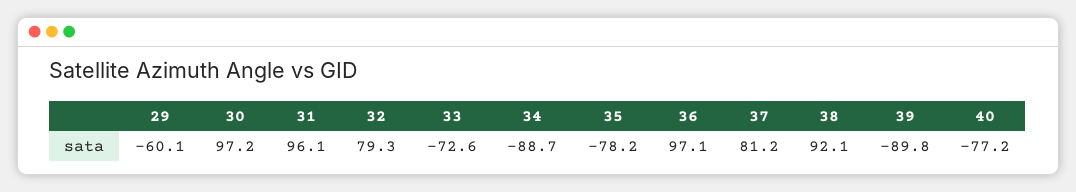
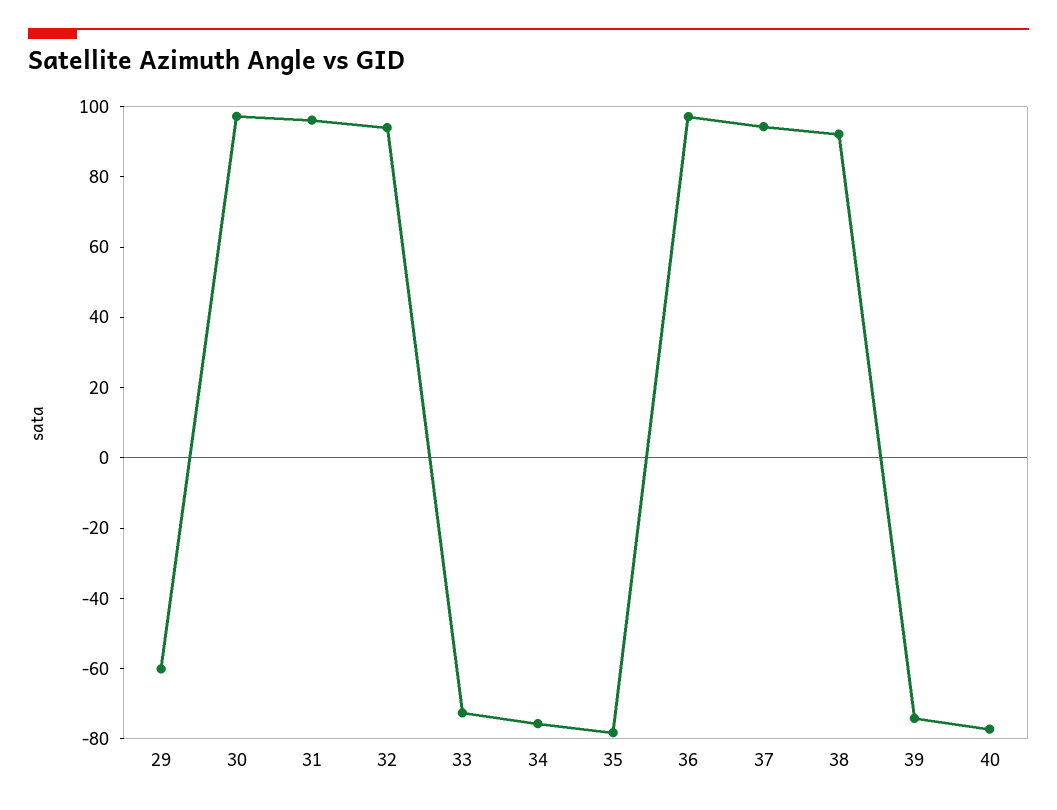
  {
    "29": -60.1,
    "30": 97.2,
    "31": 96.1,
-   "32": 79.3,
+   "32": 95,
    "33": -72.6,
-   "34": -88.7,
+   "34": -75,
    "35": -78.2,
    "36": 97.1,
-   "37": 81.2,
+   "37": 95,
    "38": 92.1,
-   "39": -89.8,
+   "39": -75,
    "40": -77.2
  }

